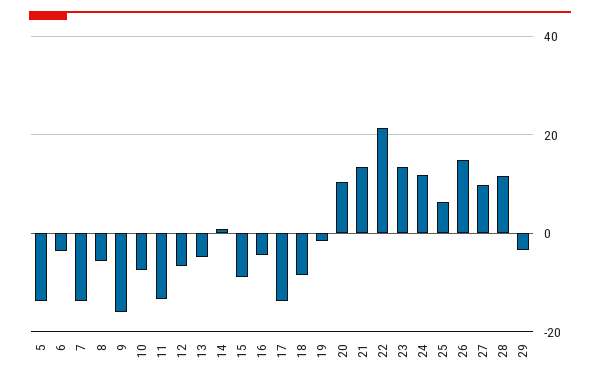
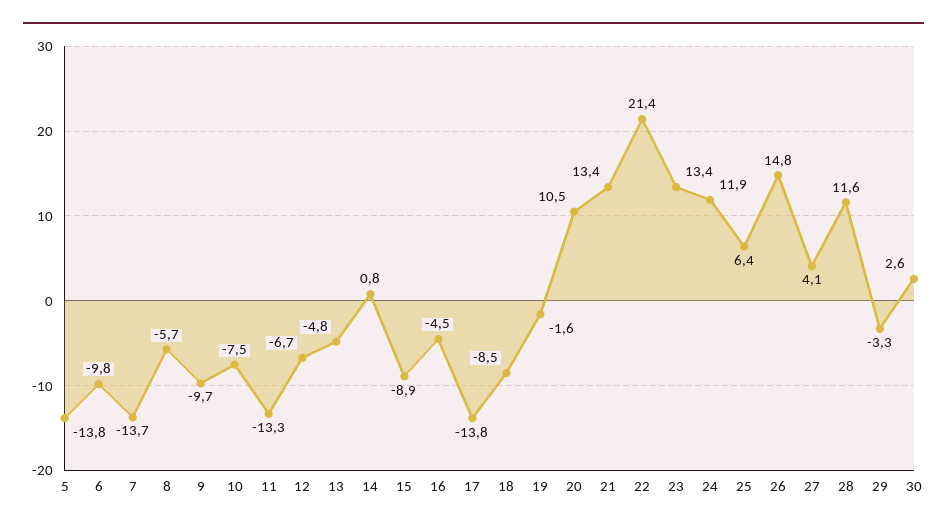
  {
    "5": -13.8,
-   "6": -4,
+   "6": -9.8,
    "7": -13.7,
    "8": -5.7,
-   "9": -16,
+   "9": -9.7,
    "10": -7.5,
    "11": -13.3,
    "12": -6.7,
    "13": -4.8,
    "14": 0.8,
    "15": -8.9,
    "16": -4.5,
    "17": -13.8,
    "18": -8.5,
    "19": -1.6,
    "20": 10.5,
    "21": 13.4,
    "22": 21.4,
    "23": 13.4,
    "24": 11.9,
    "25": 6.4,
    "26": 14.8,
-   "27": 10,
+   "27": 4.1,
    "28": 11.6,
-   "29": -3.3
+   "29": -3.3,
+   "30": 2.6
  }

